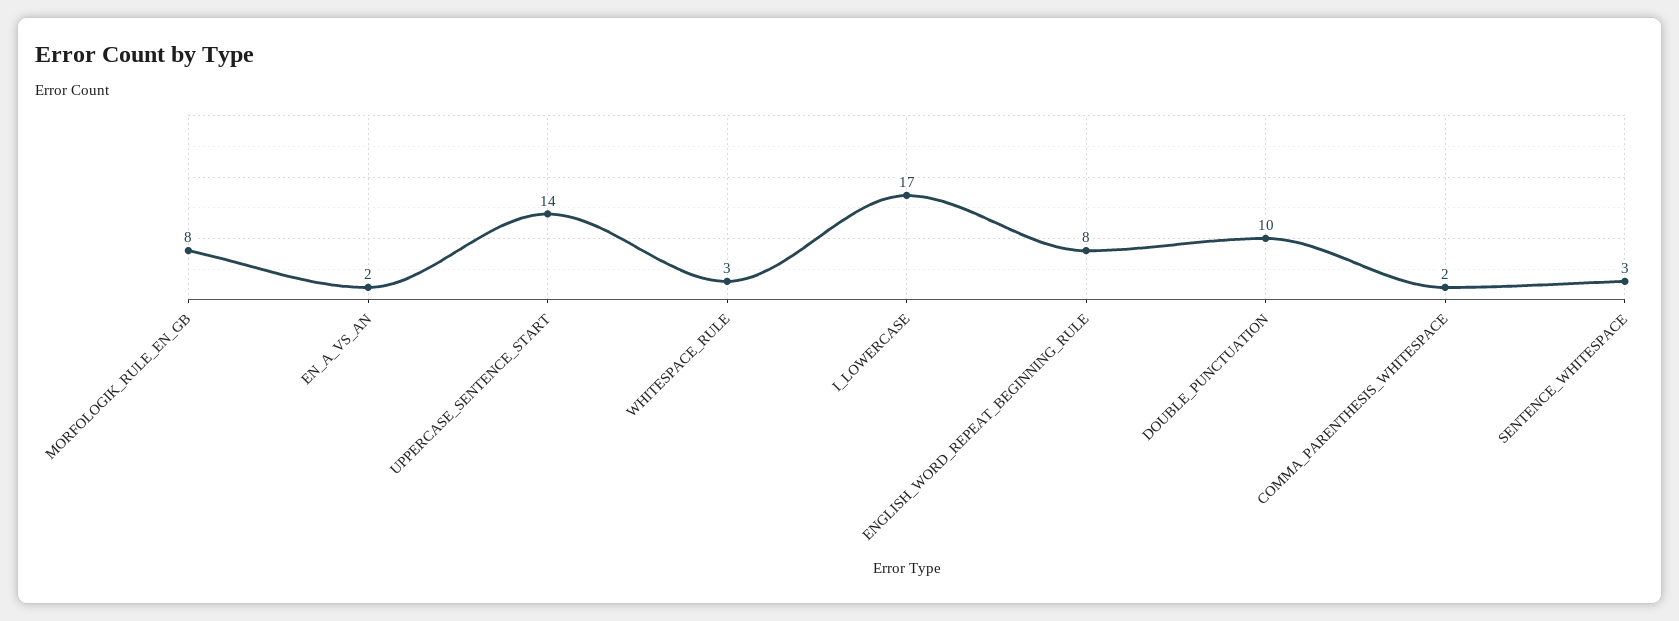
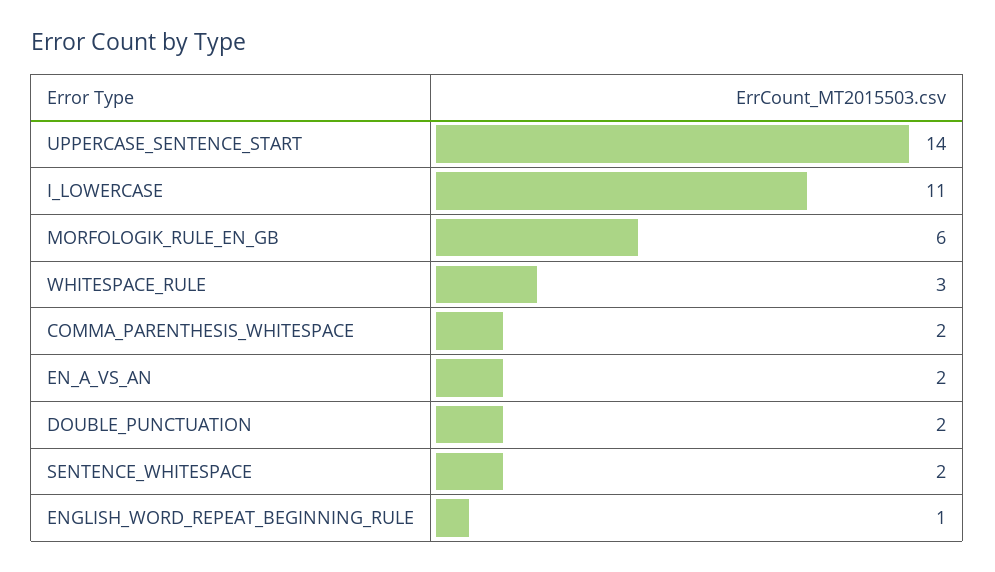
  {
-   "MORFOLOGIK_RULE_EN_GB": 8,
+   "MORFOLOGIK_RULE_EN_GB": 6,
    "EN_A_VS_AN": 2,
    "UPPERCASE_SENTENCE_START": 14,
    "WHITESPACE_RULE": 3,
-   "I_LOWERCASE": 17,
+   "I_LOWERCASE": 11,
-   "ENGLISH_WORD_REPEAT_BEGINNING_RULE": 8,
+   "ENGLISH_WORD_REPEAT_BEGINNING_RULE": 1,
-   "DOUBLE_PUNCTUATION": 10,
+   "DOUBLE_PUNCTUATION": 2,
    "COMMA_PARENTHESIS_WHITESPACE": 2,
-   "SENTENCE_WHITESPACE": 3
+   "SENTENCE_WHITESPACE": 2
  }

